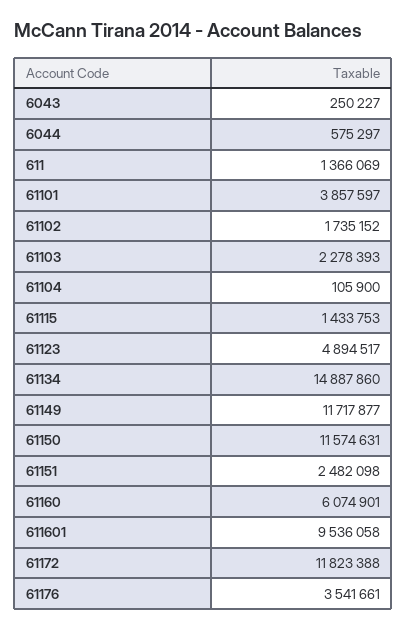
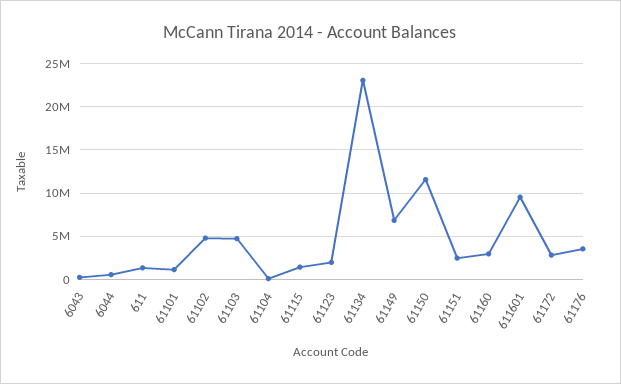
  {
    "6043": 250227,
    "6044": 575297,
    "611": 1366069,
-   "61101": 3857597,
+   "61101": 1000000,
-   "61102": 1735152,
+   "61102": 5000000,
-   "61103": 2278393,
+   "61103": 5000000,
    "61104": 105900,
    "61115": 1433753,
-   "61123": 4894517,
+   "61123": 2000000,
-   "61134": 14887860,
+   "61134": 23000000,
-   "61149": 11717877,
+   "61149": 7000000,
    "61150": 11574631,
    "61151": 2482098,
-   "61160": 6074901,
+   "61160": 3000000,
    "611601": 9536058,
-   "61172": 11823388,
+   "61172": 3000000,
    "61176": 3541661
  }

